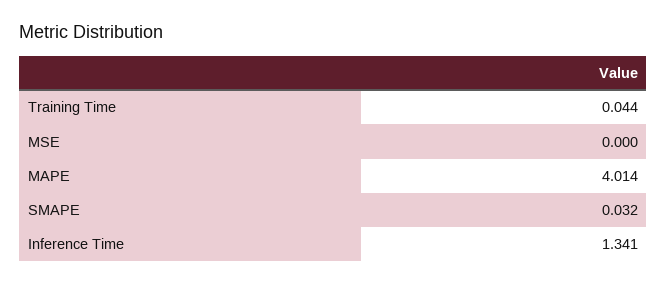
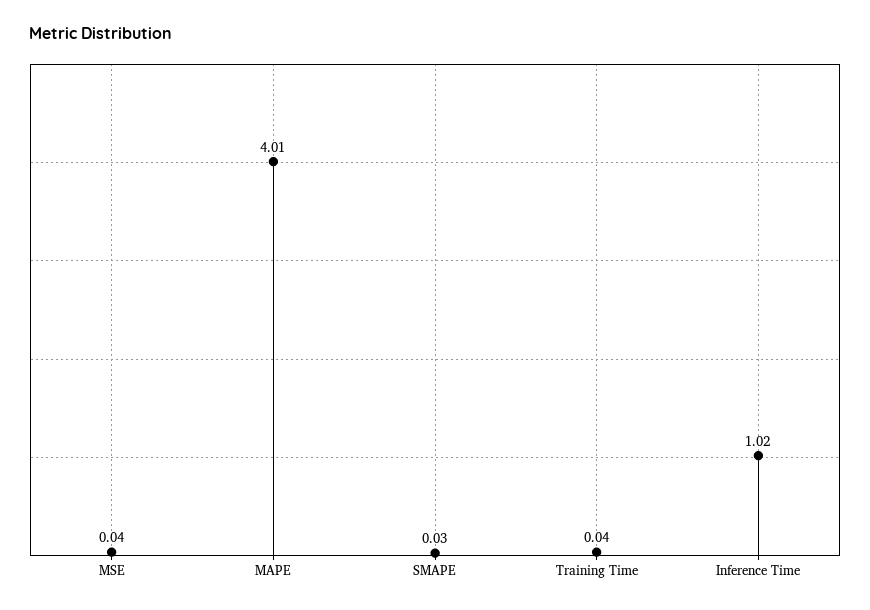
  {
    "Training Time": 0.044,
-   "MSE": 0,
+   "MSE": 0.04,
    "MAPE": 4.014,
    "SMAPE": 0.032,
-   "Inference Time": 1.341
+   "Inference Time": 1.02
  }

